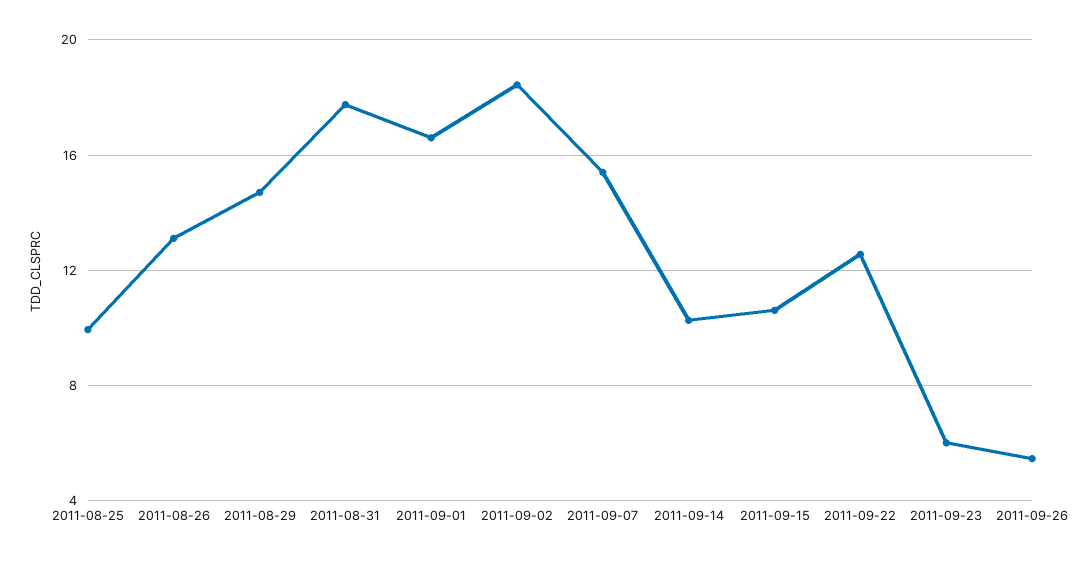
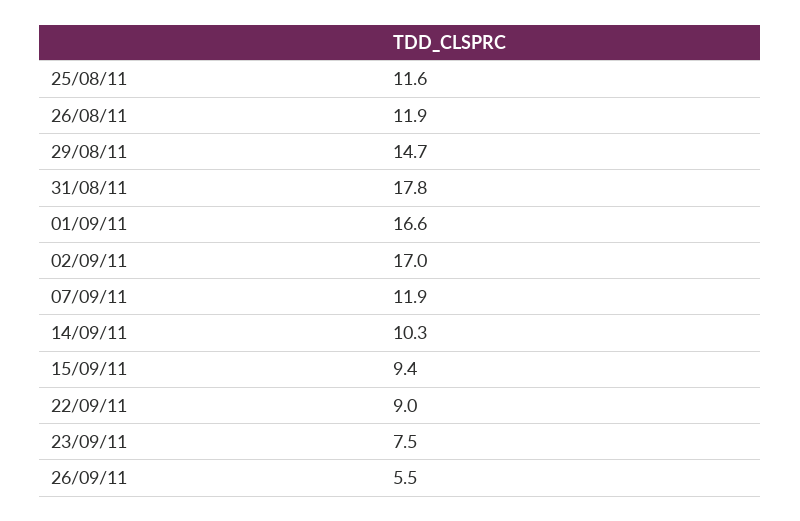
  {
-   "2011-08-25": 10,
+   "2011-08-25": 11.6,
-   "2011-08-26": 13,
+   "2011-08-26": 11.9,
    "2011-08-29": 14.7,
    "2011-08-31": 17.8,
    "2011-09-01": 16.6,
-   "2011-09-02": 18.5,
+   "2011-09-02": 17,
-   "2011-09-07": 15.5,
+   "2011-09-07": 11.9,
    "2011-09-14": 10.3,
-   "2011-09-15": 10.5,
+   "2011-09-15": 9.4,
-   "2011-09-22": 12.5,
+   "2011-09-22": 9,
-   "2011-09-23": 6,
+   "2011-09-23": 7.5,
    "2011-09-26": 5.5
  }

